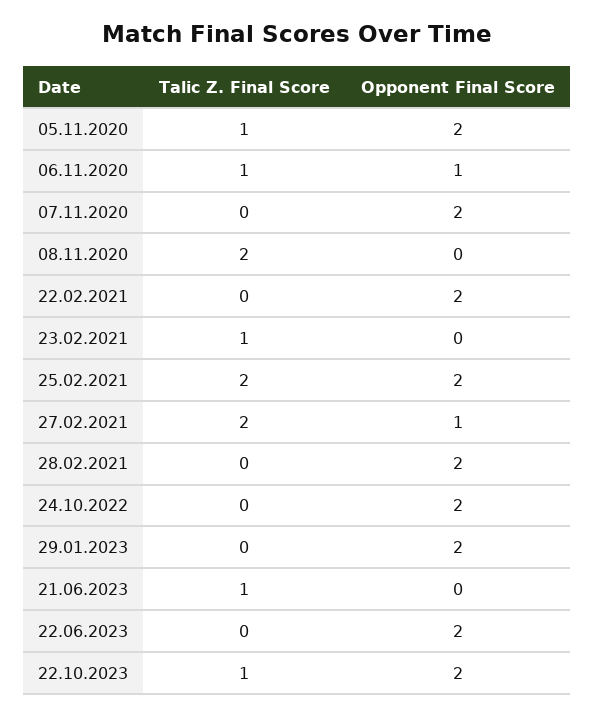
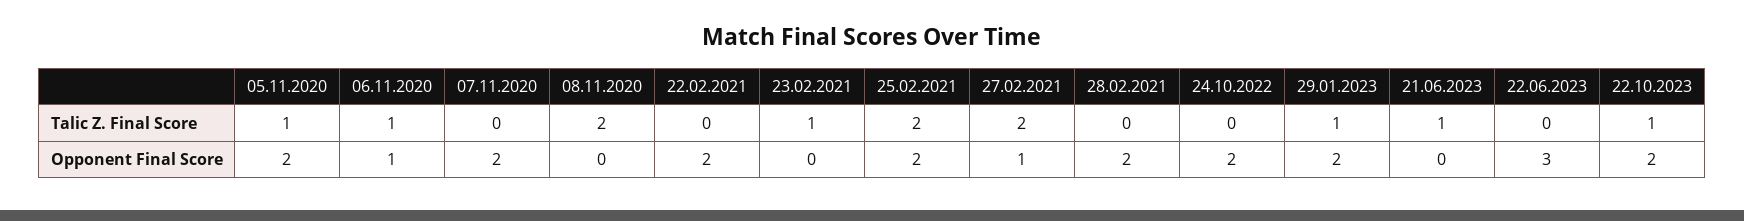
  {
    "Talic Z. Final Score": {
      "05.11.2020": 1,
      "06.11.2020": 1,
      "07.11.2020": 0,
      "08.11.2020": 2,
      "22.02.2021": 0,
      "23.02.2021": 1,
      "25.02.2021": 2,
      "27.02.2021": 2,
      "28.02.2021": 0,
      "24.10.2022": 0,
-     "29.01.2023": 0,
+     "29.01.2023": 1,
      "21.06.2023": 1,
      "22.06.2023": 0,
      "22.10.2023": 1
    },
    "Opponent Final Score": {
      "05.11.2020": 2,
      "06.11.2020": 1,
      "07.11.2020": 2,
      "08.11.2020": 0,
      "22.02.2021": 2,
      "23.02.2021": 0,
      "25.02.2021": 2,
      "27.02.2021": 1,
      "28.02.2021": 2,
      "24.10.2022": 2,
      "29.01.2023": 2,
      "21.06.2023": 0,
-     "22.06.2023": 2,
+     "22.06.2023": 3,
      "22.10.2023": 2
    }
  }

